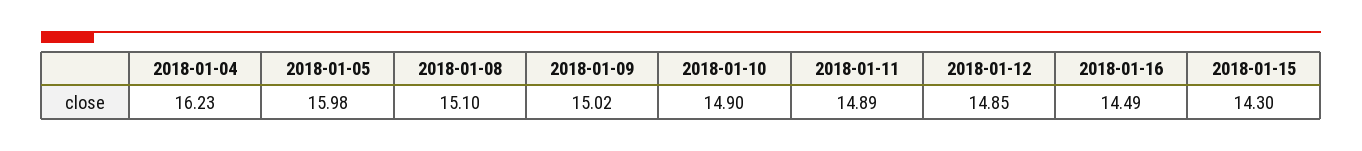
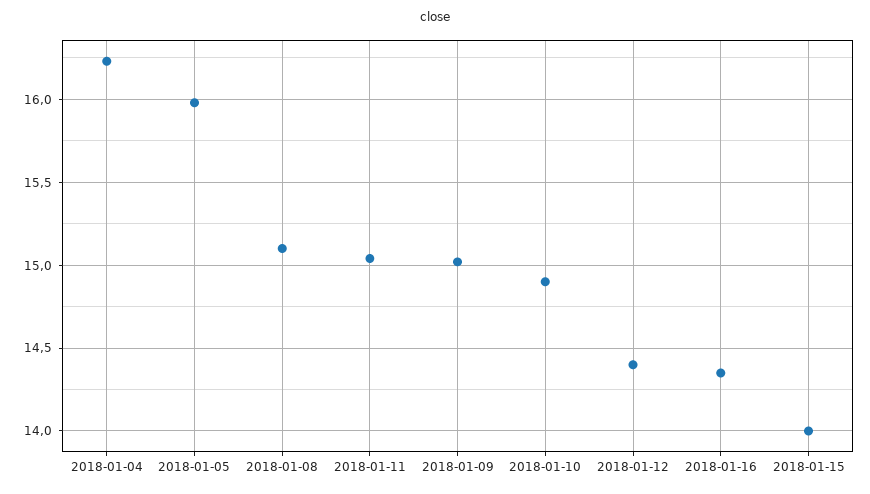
  {
    "2018-01-04": 16.23,
    "2018-01-05": 15.98,
    "2018-01-08": 15.1,
    "2018-01-09": 15.02,
    "2018-01-10": 14.9,
-   "2018-01-11": 14.89,
+   "2018-01-11": 15.05,
-   "2018-01-12": 14.85,
+   "2018-01-12": 14.4,
-   "2018-01-16": 14.49,
+   "2018-01-16": 14.35,
-   "2018-01-15": 14.3
+   "2018-01-15": 14
  }

